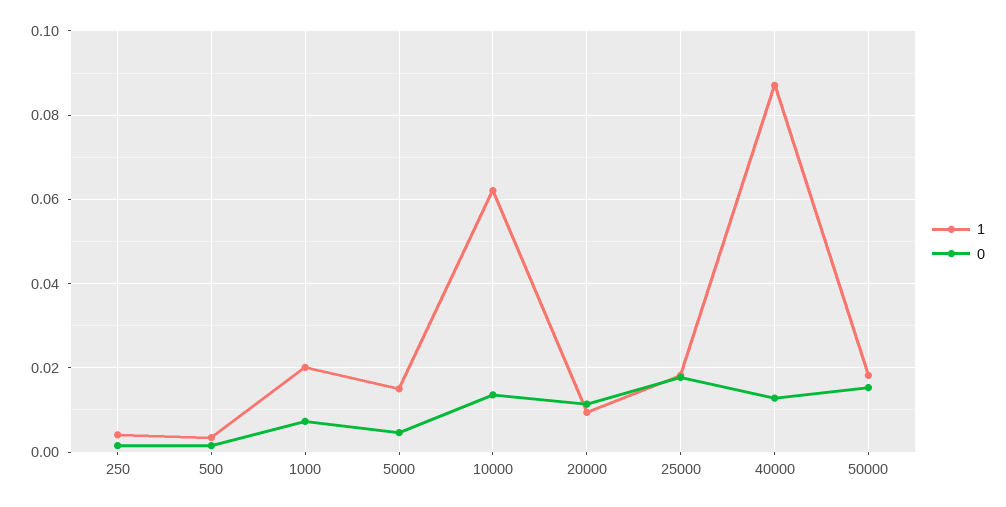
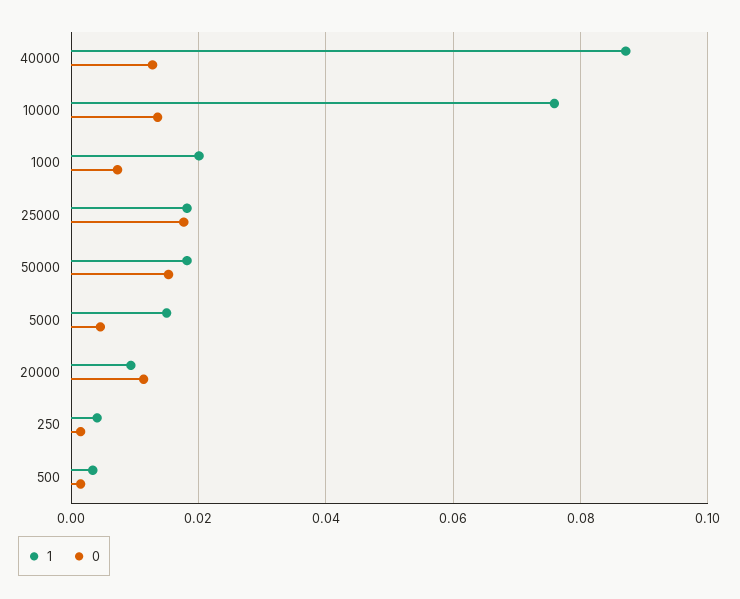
  {
    "1": {
      "250": 0.004,
      "500": 0.004,
      "1000": 0.02,
      "5000": 0.016,
-     "10000": 0.062,
+     "10000": 0.076,
      "20000": 0.01,
      "25000": 0.018,
      "40000": 0.088,
      "50000": 0.018
    },
    "0": {
      "250": 0.002,
      "500": 0.002,
      "1000": 0.008,
      "5000": 0.004,
      "10000": 0.014,
      "20000": 0.012,
      "25000": 0.018,
      "40000": 0.012,
      "50000": 0.016
    }
  }

